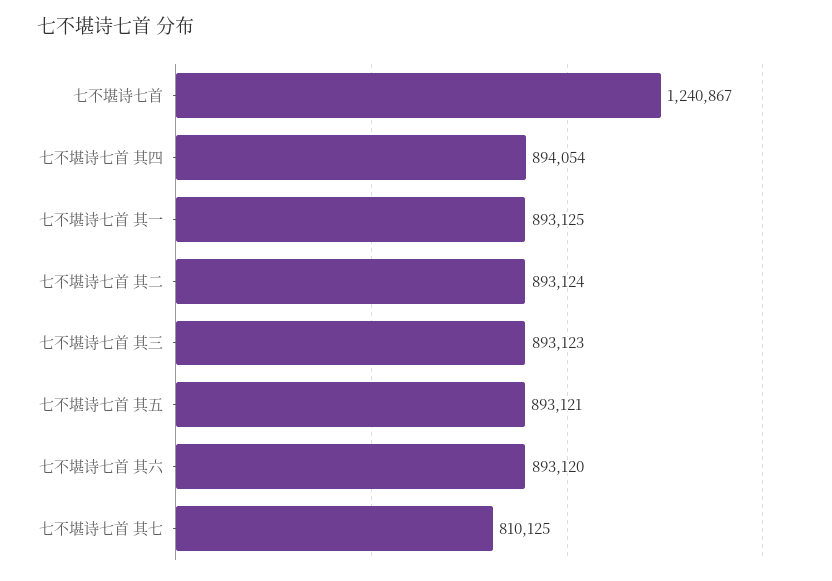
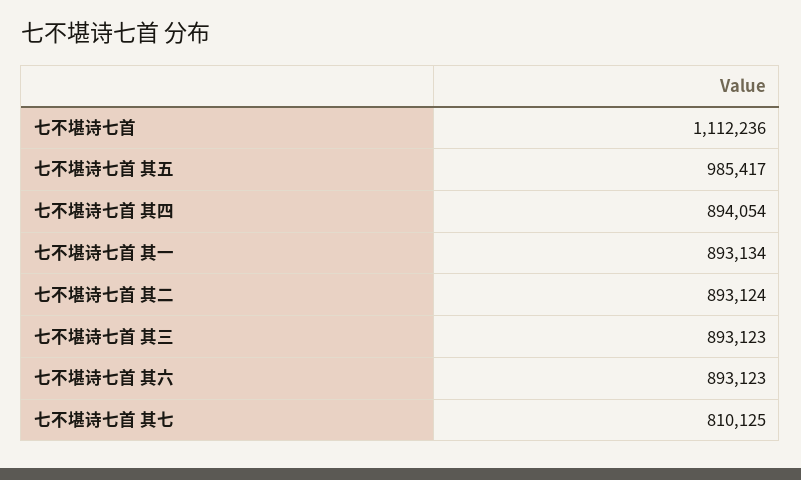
  {
-   "七不堪诗七首": 1240867,
+   "七不堪诗七首": 1112236,
    "七不堪诗七首 其四": 894054,
-   "七不堪诗七首 其一": 893125,
+   "七不堪诗七首 其一": 893134,
    "七不堪诗七首 其二": 893124,
    "七不堪诗七首 其三": 893123,
-   "七不堪诗七首 其五": 893121,
+   "七不堪诗七首 其五": 985417,
-   "七不堪诗七首 其六": 893120,
+   "七不堪诗七首 其六": 893123,
    "七不堪诗七首 其七": 810125
  }

